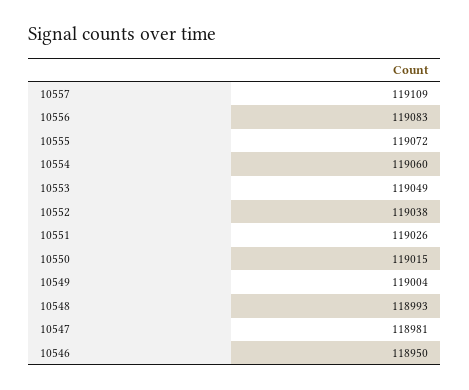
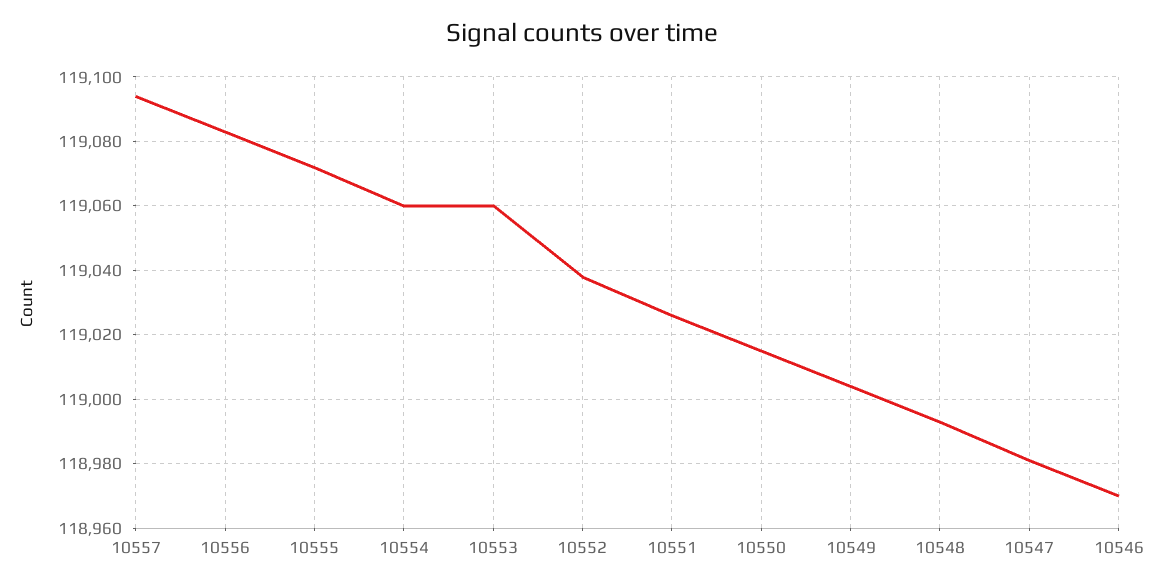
  {
-   "10557": 119109,
+   "10557": 119095,
    "10556": 119083,
    "10555": 119072,
    "10554": 119060,
-   "10553": 119049,
+   "10553": 119060,
    "10552": 119038,
    "10551": 119026,
    "10550": 119015,
    "10549": 119004,
    "10548": 118993,
    "10547": 118981,
-   "10546": 118950
+   "10546": 118970
  }

